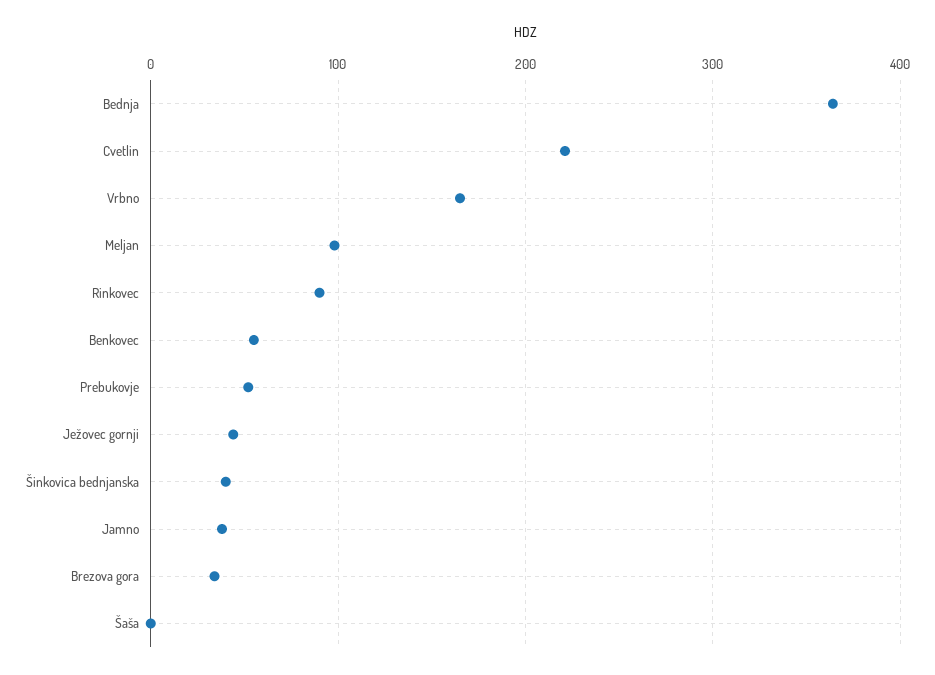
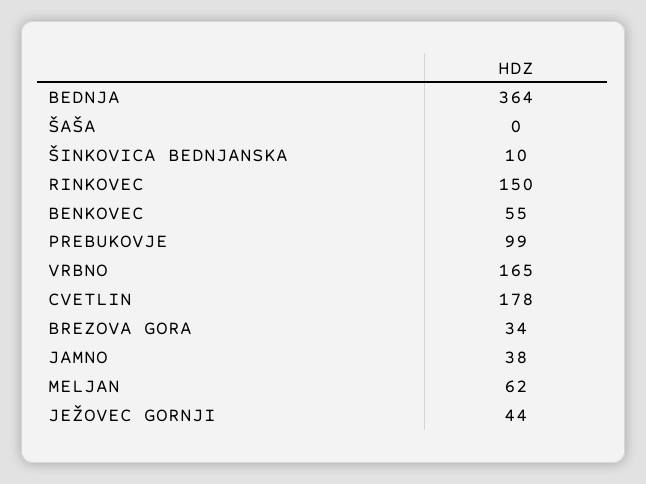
  {
    "Bednja": 364,
-   "Cvetlin": 220,
+   "Cvetlin": 178,
    "Vrbno": 165,
-   "Meljan": 100,
+   "Meljan": 62,
-   "Rinkovec": 90,
+   "Rinkovec": 150,
    "Benkovec": 55,
-   "Prebukovje": 50,
+   "Prebukovje": 99,
    "Ježovec gornji": 44,
-   "Šinkovica bednjanska": 40,
+   "Šinkovica bednjanska": 10,
    "Jamno": 38,
    "Brezova gora": 34,
    "Šaša": 0
  }

